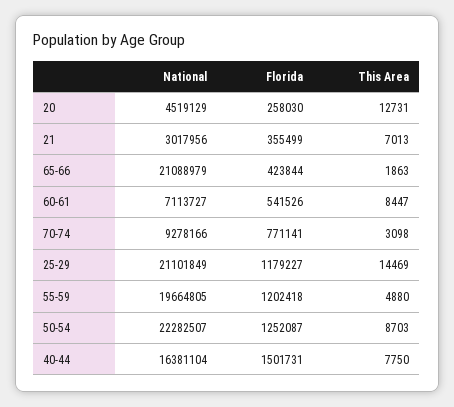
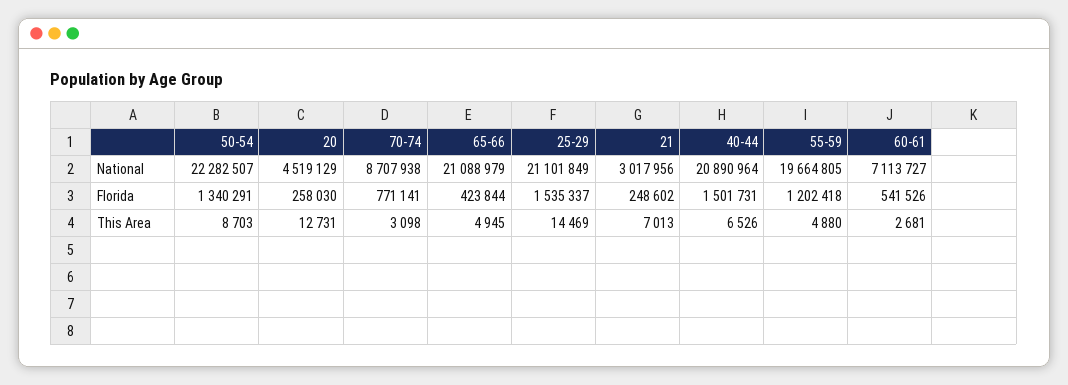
  {
    "National": {
      "20": 4519129,
      "21": 3017956,
      "65-66": 21088979,
      "60-61": 7113727,
-     "70-74": 9278166,
+     "70-74": 8707938,
      "25-29": 21101849,
      "55-59": 19664805,
      "50-54": 22282507,
-     "40-44": 16381104
+     "40-44": 20890964
    },
    "Florida": {
      "20": 258030,
-     "21": 355499,
+     "21": 248602,
      "65-66": 423844,
      "60-61": 541526,
      "70-74": 771141,
-     "25-29": 1179227,
+     "25-29": 1535337,
      "55-59": 1202418,
-     "50-54": 1252087,
+     "50-54": 1340291,
      "40-44": 1501731
    },
    "This Area": {
      "20": 12731,
      "21": 7013,
-     "65-66": 1863,
+     "65-66": 4945,
-     "60-61": 8447,
+     "60-61": 2681,
      "70-74": 3098,
      "25-29": 14469,
      "55-59": 4880,
      "50-54": 8703,
-     "40-44": 7750
+     "40-44": 6526
    }
  }

